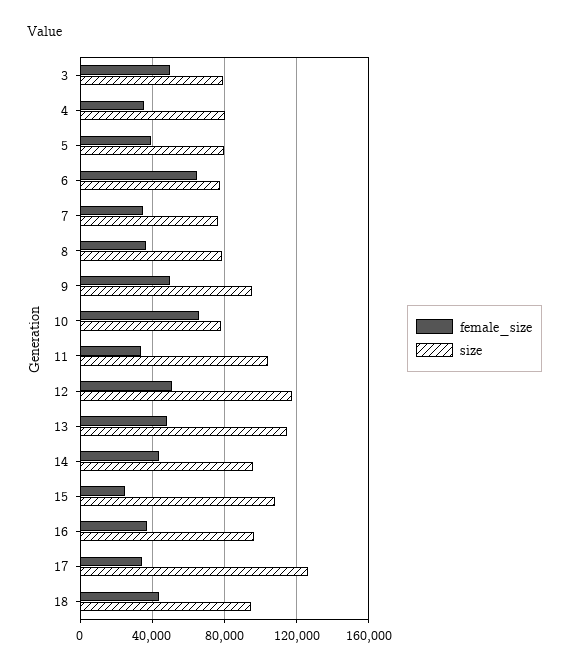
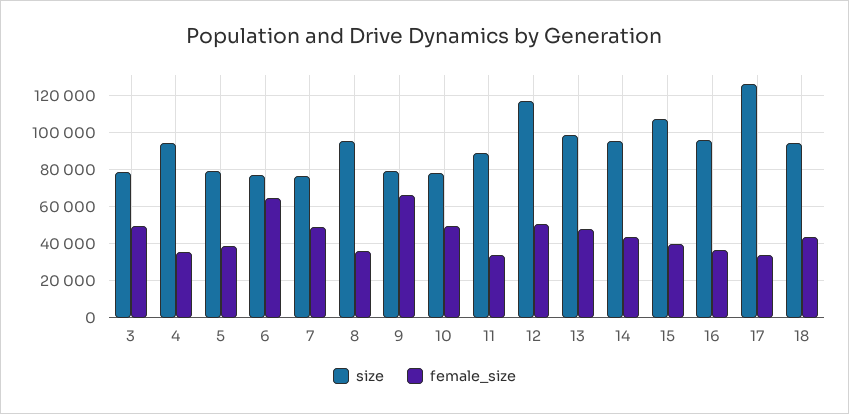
  {
    "female_size": {
      "3": 50000,
      "4": 35000,
      "5": 40000,
      "6": 65000,
-     "7": 35000,
+     "7": 50000,
      "8": 35000,
-     "9": 50000,
+     "9": 65000,
-     "10": 65000,
+     "10": 50000,
      "11": 35000,
      "12": 50000,
      "13": 50000,
      "14": 45000,
-     "15": 25000,
+     "15": 40000,
      "16": 35000,
      "17": 35000,
      "18": 45000
    },
    "size": {
      "3": 80000,
-     "4": 80000,
+     "4": 95000,
      "5": 80000,
      "6": 75000,
      "7": 75000,
-     "8": 80000,
+     "8": 95000,
-     "9": 95000,
+     "9": 80000,
      "10": 80000,
-     "11": 105000,
+     "11": 90000,
      "12": 115000,
-     "13": 115000,
+     "13": 100000,
      "14": 95000,
      "15": 110000,
      "16": 95000,
      "17": 125000,
      "18": 95000
    }
  }

